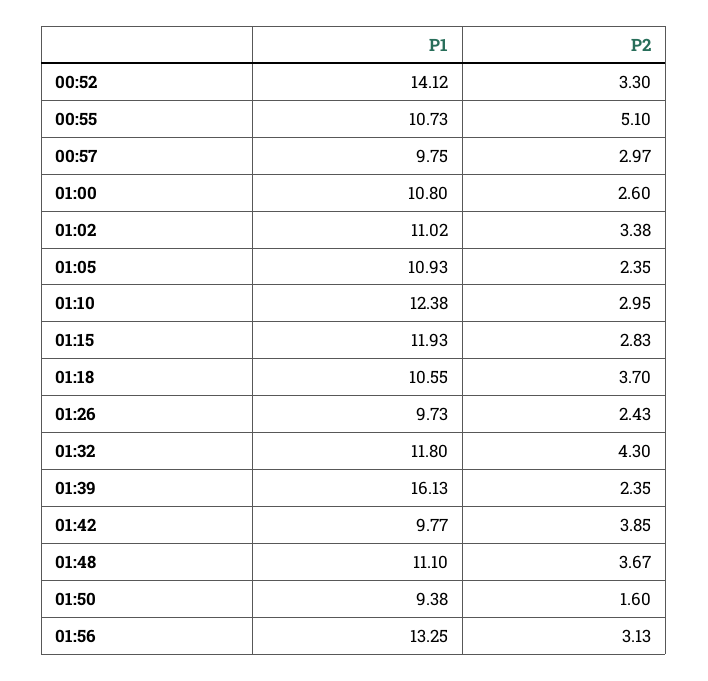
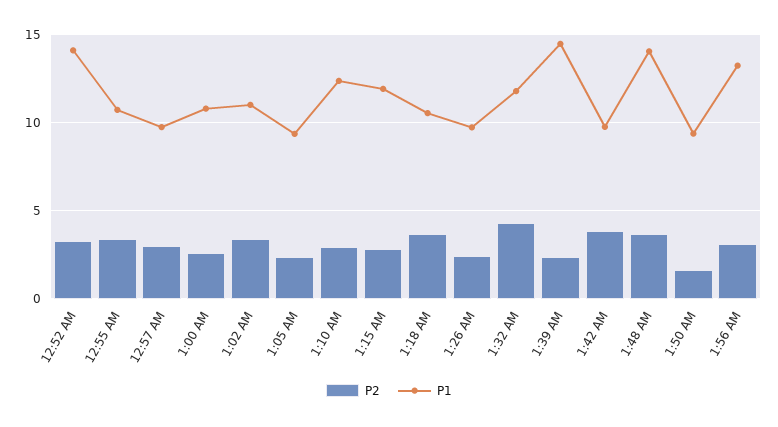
  {
    "P1": {
      "00:52": 14.12,
      "00:55": 10.73,
      "00:57": 9.75,
      "01:00": 10.8,
      "01:02": 11.02,
-     "01:05": 10.93,
+     "01:05": 9.5,
      "01:10": 12.38,
      "01:15": 11.93,
      "01:18": 10.55,
      "01:26": 9.73,
      "01:32": 11.8,
-     "01:39": 16.13,
+     "01:39": 14.5,
      "01:42": 9.77,
-     "01:48": 11.1,
+     "01:48": 14,
      "01:50": 9.38,
      "01:56": 13.25
    },
    "P2": {
      "00:52": 3.3,
-     "00:55": 5.1,
+     "00:55": 3.5,
      "00:57": 2.97,
      "01:00": 2.6,
      "01:02": 3.38,
      "01:05": 2.35,
      "01:10": 2.95,
      "01:15": 2.83,
      "01:18": 3.7,
      "01:26": 2.43,
      "01:32": 4.3,
      "01:39": 2.35,
      "01:42": 3.85,
      "01:48": 3.67,
      "01:50": 1.6,
      "01:56": 3.13
    }
  }

